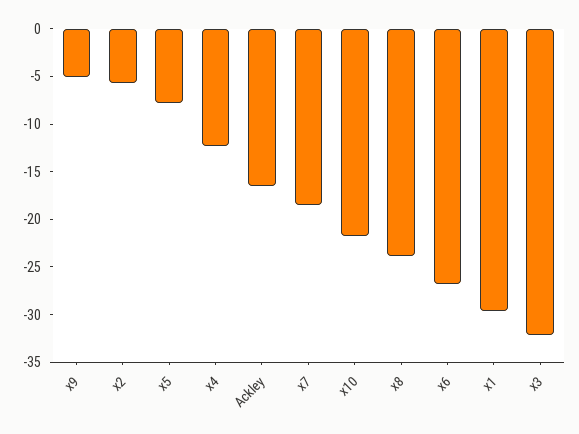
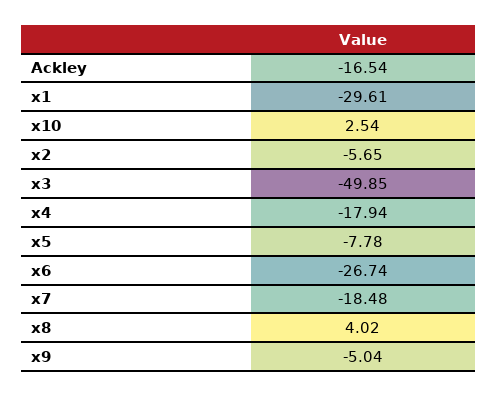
  {
    "x9": -5.04,
    "x2": -5.65,
    "x5": -7.78,
-   "x4": -12,
+   "x4": -17.94,
    "Ackley": -16.54,
    "x7": -18.48,
-   "x10": -22,
+   "x10": 2.54,
-   "x8": -24,
+   "x8": 4.02,
    "x6": -26.74,
    "x1": -29.61,
-   "x3": -32
+   "x3": -49.85
  }

